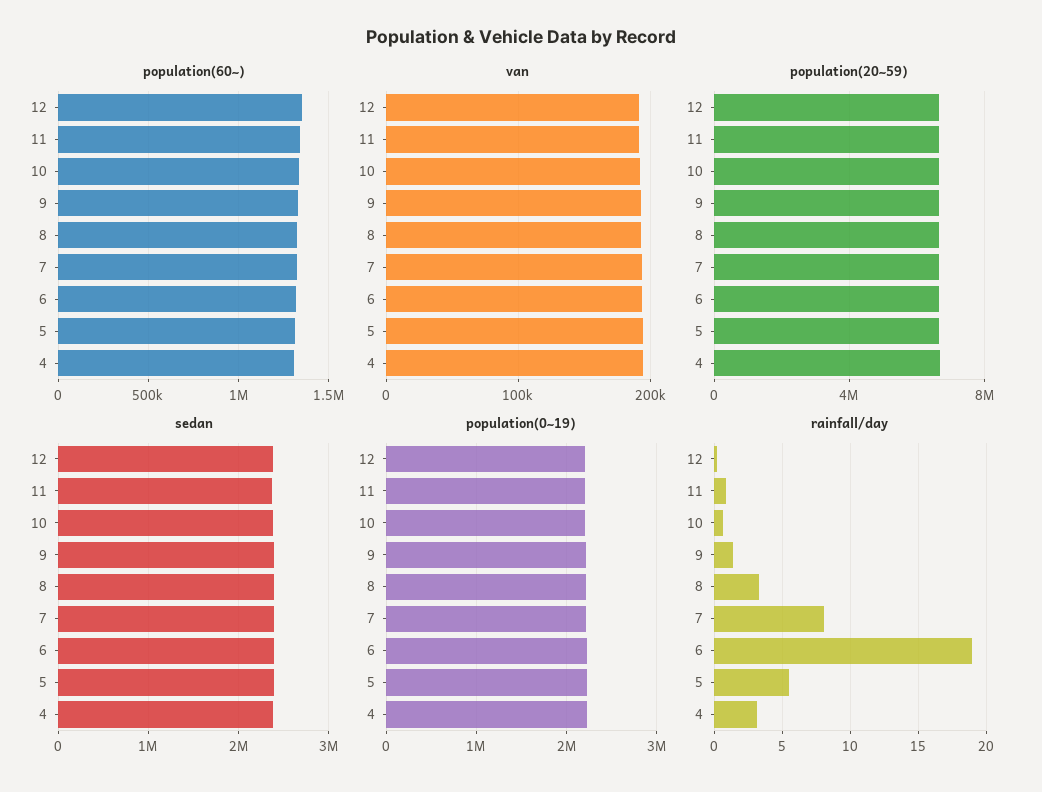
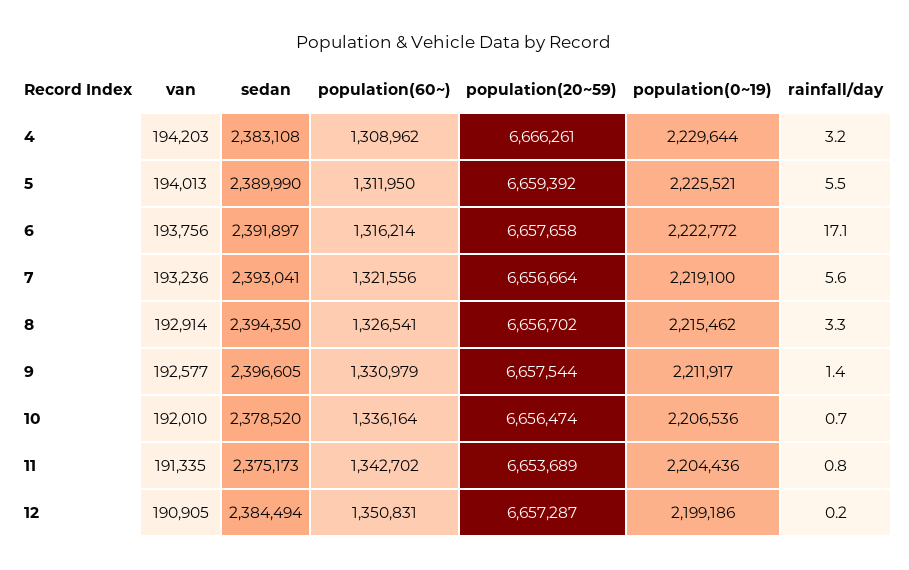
  {
    "population(60~)": {
      "12": 1350831,
      "11": 1342702,
      "10": 1336164,
      "9": 1330979,
      "8": 1326541,
      "7": 1321556,
      "6": 1316214,
      "5": 1311950,
      "4": 1308962
    },
    "van": {
      "12": 190905,
      "11": 191335,
      "10": 192010,
      "9": 192577,
      "8": 192914,
      "7": 193236,
      "6": 193756,
      "5": 194013,
      "4": 194203
    },
    "population(20~59)": {
      "12": 6657287,
      "11": 6653689,
      "10": 6656474,
      "9": 6657544,
      "8": 6656702,
      "7": 6656664,
      "6": 6657658,
      "5": 6659392,
      "4": 6666261
    },
    "sedan": {
      "12": 2384494,
      "11": 2375173,
      "10": 2378520,
      "9": 2396605,
      "8": 2394350,
      "7": 2393041,
      "6": 2391897,
      "5": 2389990,
      "4": 2383108
    },
    "population(0~19)": {
      "12": 2199186,
      "11": 2204436,
      "10": 2206536,
      "9": 2211917,
      "8": 2215462,
      "7": 2219100,
      "6": 2222772,
      "5": 2225521,
      "4": 2229644
    },
    "rainfall/day": {
      "12": 0.2,
      "11": 0.8,
      "10": 0.7,
      "9": 1.4,
      "8": 3.3,
-     "7": 8,
+     "7": 5.6,
-     "6": 19,
+     "6": 17.1,
      "5": 5.5,
      "4": 3.2
    }
  }

